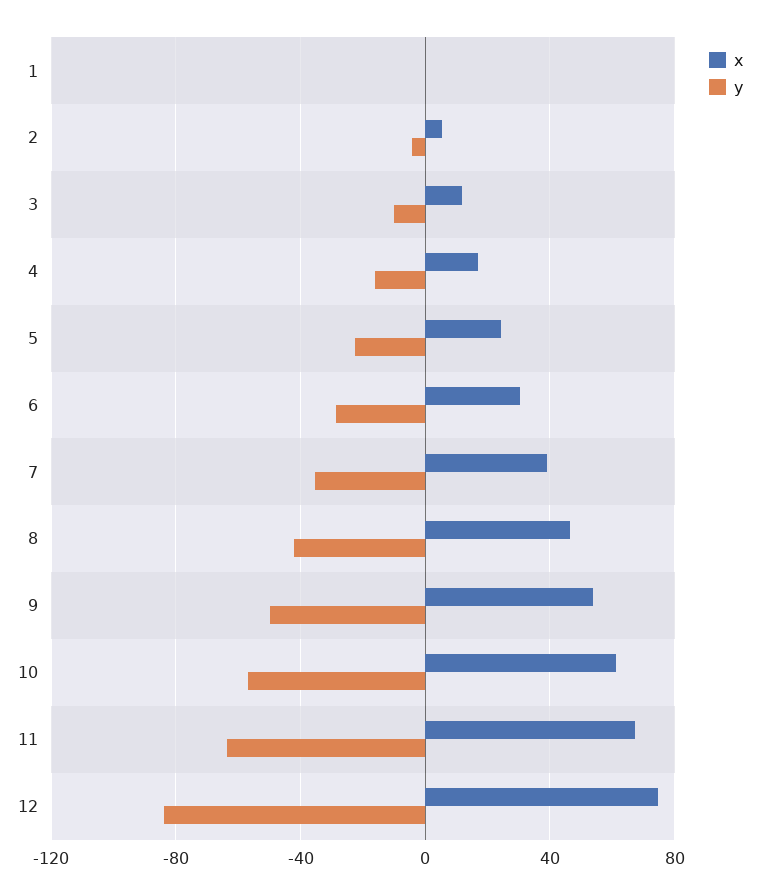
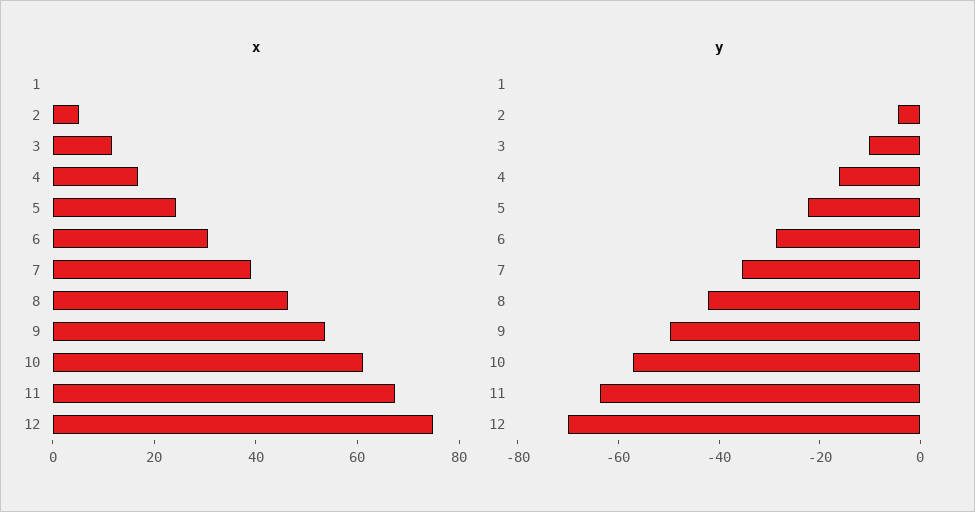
  {
    "x": {
      "1": 0,
      "2": 5,
      "3": 10,
      "4": 15,
      "5": 25,
      "6": 30,
      "7": 40,
      "8": 45,
      "9": 55,
      "10": 60,
      "11": 65,
      "12": 75
    },
    "y": {
      "1": 0,
      "2": -5,
      "3": -10,
      "4": -15,
      "5": -20,
      "6": -30,
      "7": -35,
      "8": -40,
      "9": -50,
      "10": -55,
      "11": -65,
-     "12": -85
+     "12": -70
    }
  }

